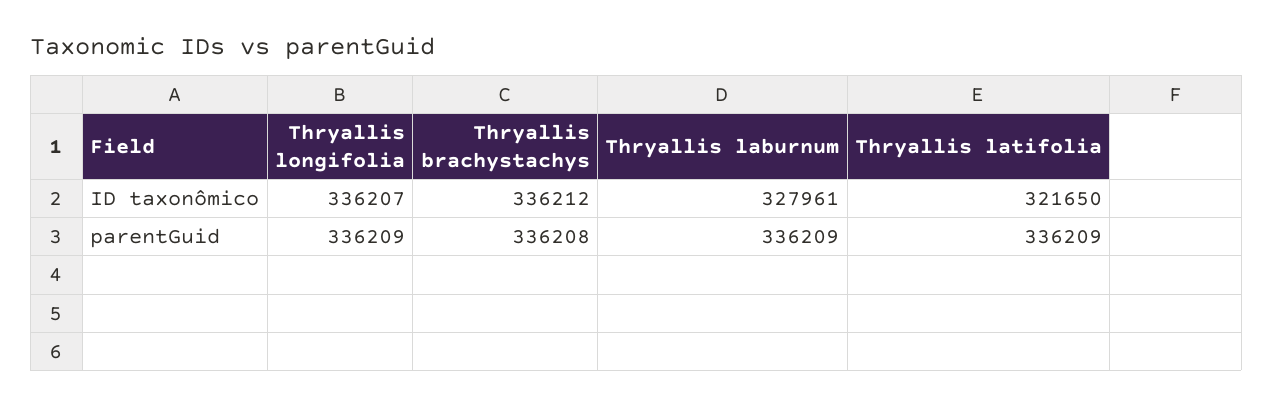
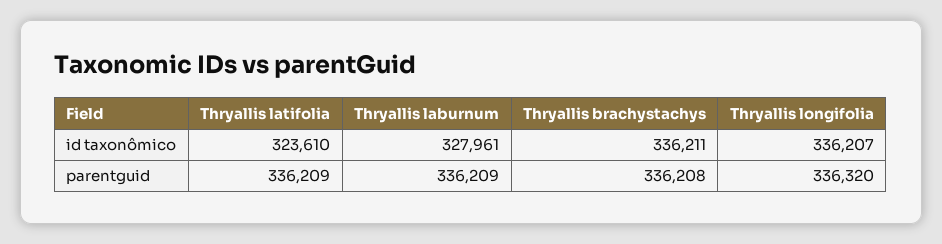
  {
    "Thryallis longifolia": {
      "ID taxonômico": 336207,
-     "parentGuid": 336209
+     "parentGuid": 336320
    },
    "Thryallis brachystachys": {
-     "ID taxonômico": 336212,
+     "ID taxonômico": 336211,
      "parentGuid": 336208
    },
    "Thryallis laburnum": {
      "ID taxonômico": 327961,
      "parentGuid": 336209
    },
    "Thryallis latifolia": {
-     "ID taxonômico": 321650,
+     "ID taxonômico": 323610,
      "parentGuid": 336209
    }
  }

